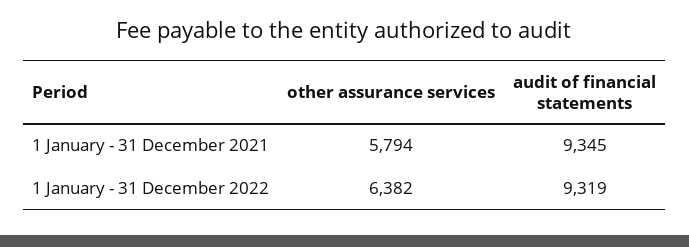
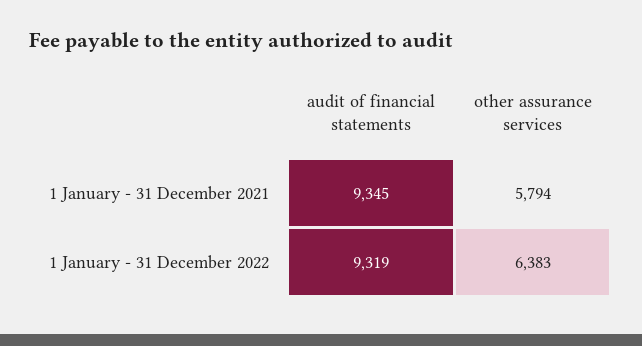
  {
    "other assurance services": {
      "1 January - 31 December 2021": 5794,
-     "1 January - 31 December 2022": 6382
+     "1 January - 31 December 2022": 6383
    },
    "audit of financial statements": {
      "1 January - 31 December 2021": 9345,
      "1 January - 31 December 2022": 9319
    }
  }

